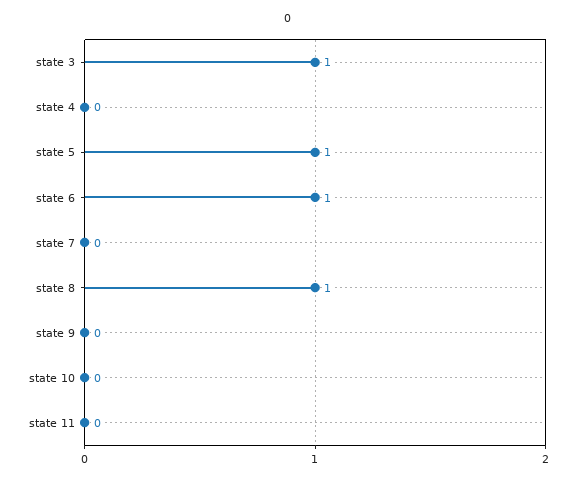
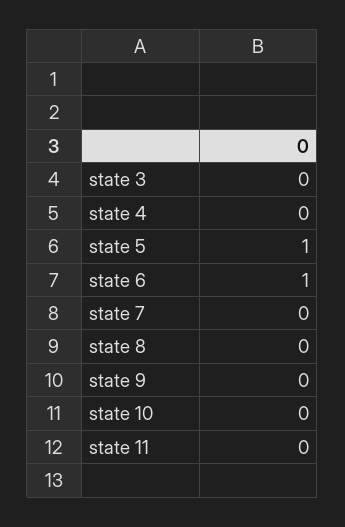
  {
-   "state 3": 1,
+   "state 3": 0,
    "state 4": 0,
    "state 5": 1,
    "state 6": 1,
    "state 7": 0,
-   "state 8": 1,
+   "state 8": 0,
    "state 9": 0,
    "state 10": 0,
    "state 11": 0
  }

